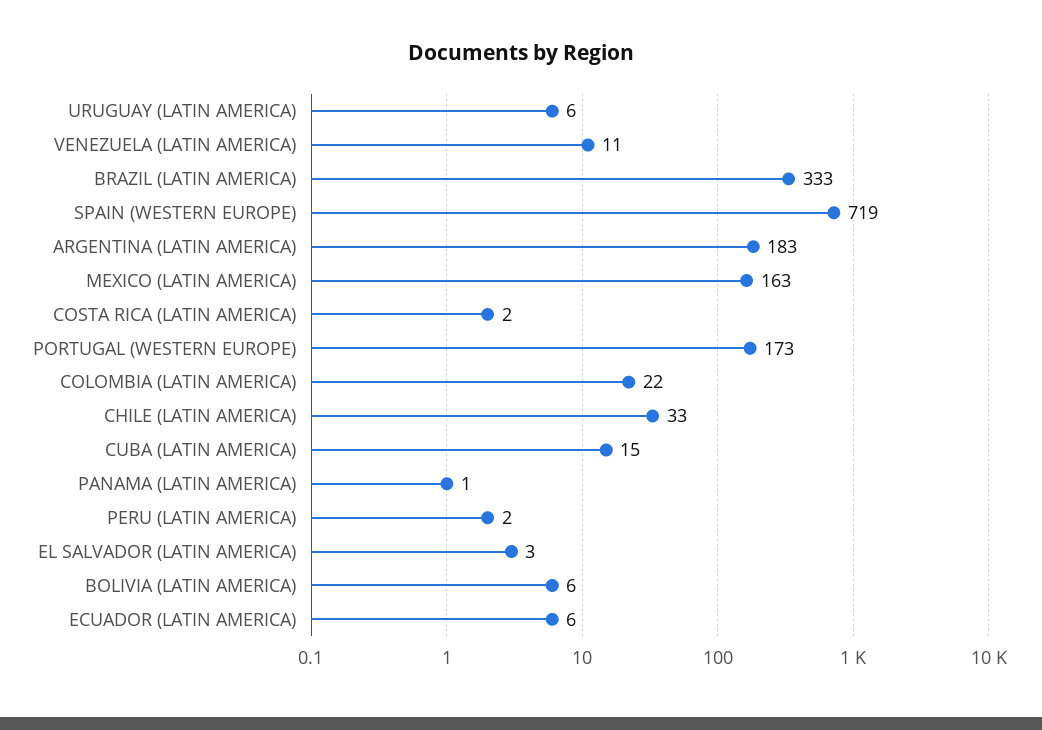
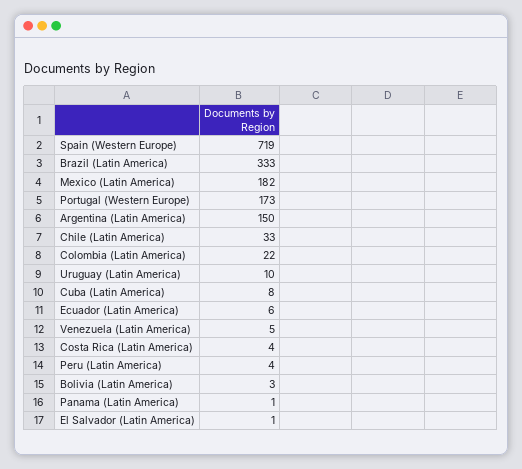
  {
-   "URUGUAY (LATIN AMERICA)": 6,
+   "URUGUAY (LATIN AMERICA)": 10,
-   "VENEZUELA (LATIN AMERICA)": 11,
+   "VENEZUELA (LATIN AMERICA)": 5,
    "BRAZIL (LATIN AMERICA)": 333,
    "SPAIN (WESTERN EUROPE)": 719,
-   "ARGENTINA (LATIN AMERICA)": 183,
+   "ARGENTINA (LATIN AMERICA)": 150,
-   "MEXICO (LATIN AMERICA)": 163,
+   "MEXICO (LATIN AMERICA)": 182,
-   "COSTA RICA (LATIN AMERICA)": 2,
+   "COSTA RICA (LATIN AMERICA)": 4,
    "PORTUGAL (WESTERN EUROPE)": 173,
    "COLOMBIA (LATIN AMERICA)": 22,
    "CHILE (LATIN AMERICA)": 33,
-   "CUBA (LATIN AMERICA)": 15,
+   "CUBA (LATIN AMERICA)": 8,
    "PANAMA (LATIN AMERICA)": 1,
-   "PERU (LATIN AMERICA)": 2,
+   "PERU (LATIN AMERICA)": 4,
-   "EL SALVADOR (LATIN AMERICA)": 3,
+   "EL SALVADOR (LATIN AMERICA)": 1,
-   "BOLIVIA (LATIN AMERICA)": 6,
+   "BOLIVIA (LATIN AMERICA)": 3,
    "ECUADOR (LATIN AMERICA)": 6
  }

